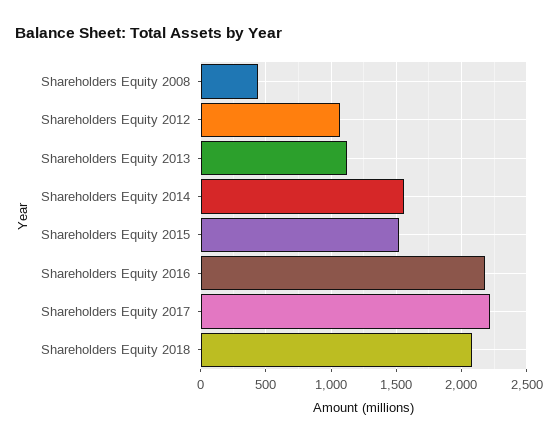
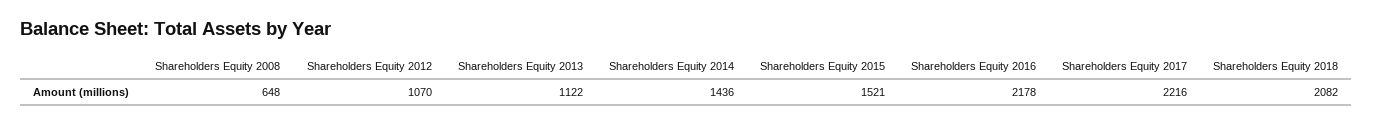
  {
-   "Shareholders Equity 2008": 450,
+   "Shareholders Equity 2008": 648,
    "Shareholders Equity 2012": 1070,
    "Shareholders Equity 2013": 1122,
-   "Shareholders Equity 2014": 1550,
+   "Shareholders Equity 2014": 1436,
    "Shareholders Equity 2015": 1521,
    "Shareholders Equity 2016": 2178,
    "Shareholders Equity 2017": 2216,
    "Shareholders Equity 2018": 2082
  }

